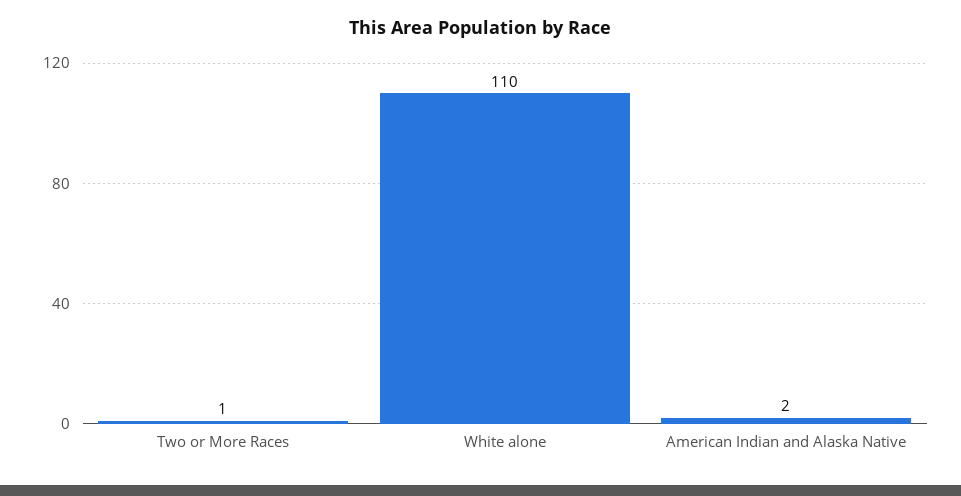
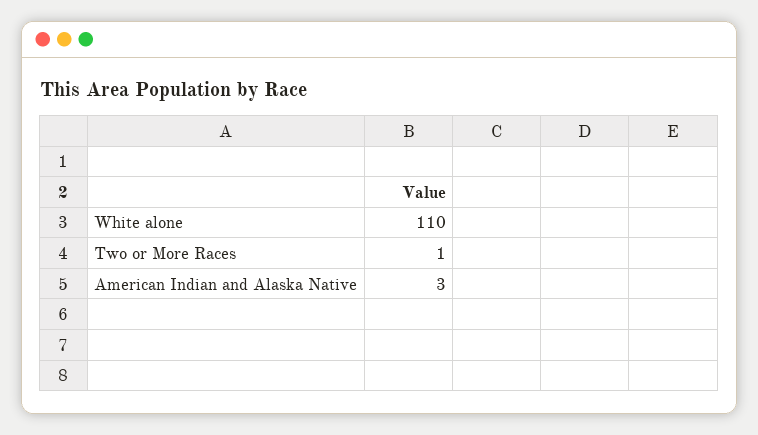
  {
    "Two or More Races": 1,
    "White alone": 110,
-   "American Indian and Alaska Native": 2
+   "American Indian and Alaska Native": 3
  }

